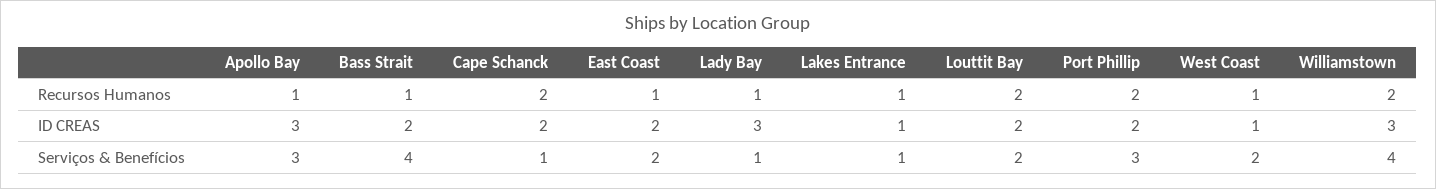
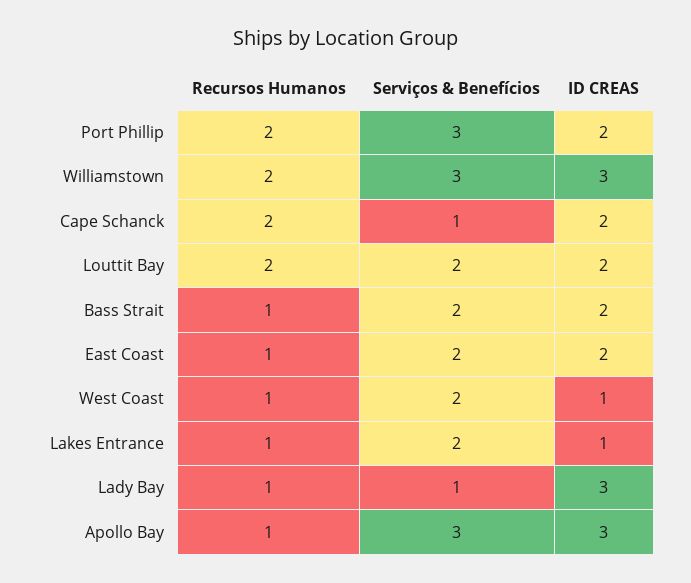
  {
    "Apollo Bay": {
      "Recursos Humanos": 1,
      "ID CREAS": 3,
      "Serviços & Benefícios": 3
    },
    "Bass Strait": {
      "Recursos Humanos": 1,
      "ID CREAS": 2,
-     "Serviços & Benefícios": 4
+     "Serviços & Benefícios": 2
    },
    "Cape Schanck": {
      "Recursos Humanos": 2,
      "ID CREAS": 2,
      "Serviços & Benefícios": 1
    },
    "East Coast": {
      "Recursos Humanos": 1,
      "ID CREAS": 2,
      "Serviços & Benefícios": 2
    },
    "Lady Bay": {
      "Recursos Humanos": 1,
      "ID CREAS": 3,
      "Serviços & Benefícios": 1
    },
    "Lakes Entrance": {
      "Recursos Humanos": 1,
      "ID CREAS": 1,
-     "Serviços & Benefícios": 1
+     "Serviços & Benefícios": 2
    },
    "Louttit Bay": {
      "Recursos Humanos": 2,
      "ID CREAS": 2,
      "Serviços & Benefícios": 2
    },
    "Port Phillip": {
      "Recursos Humanos": 2,
      "ID CREAS": 2,
      "Serviços & Benefícios": 3
    },
    "West Coast": {
      "Recursos Humanos": 1,
      "ID CREAS": 1,
      "Serviços & Benefícios": 2
    },
    "Williamstown": {
      "Recursos Humanos": 2,
      "ID CREAS": 3,
-     "Serviços & Benefícios": 4
+     "Serviços & Benefícios": 3
    }
  }

